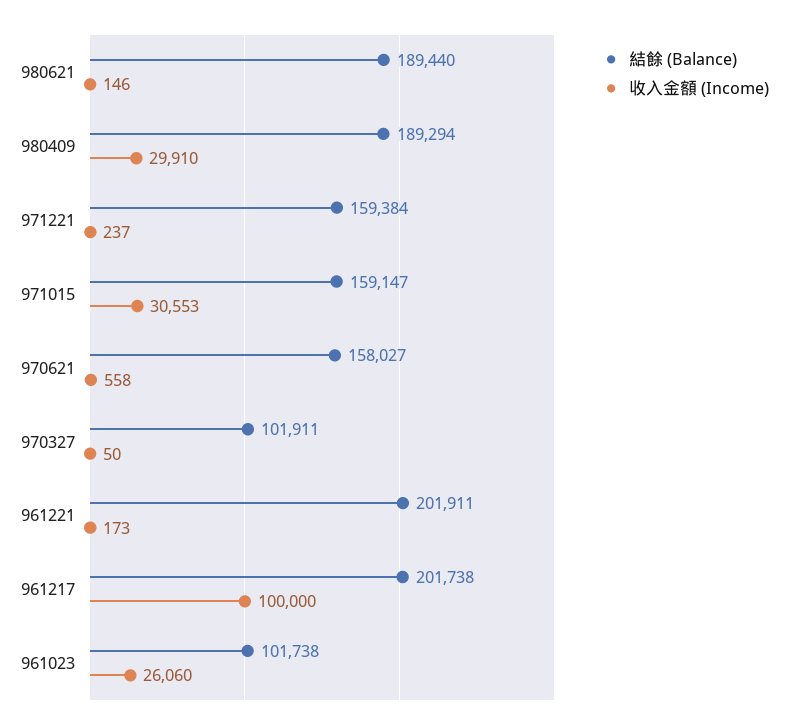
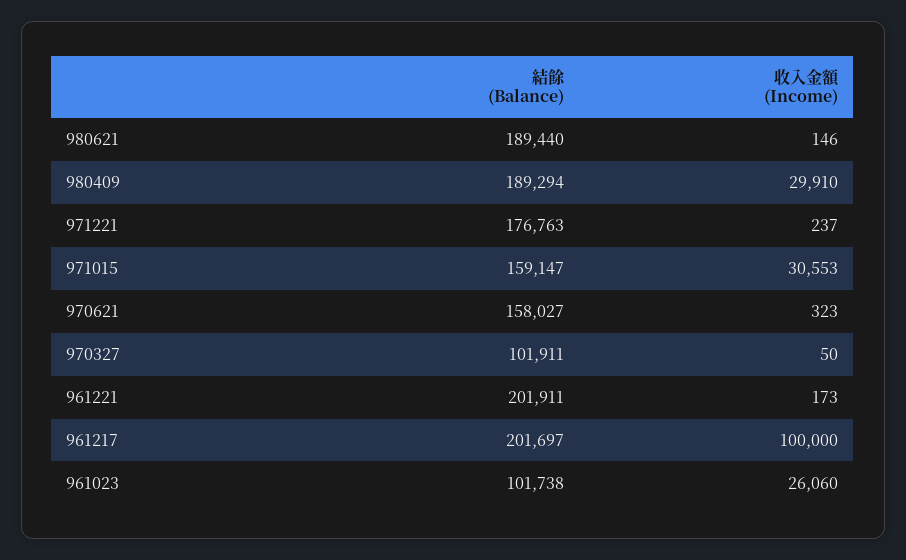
  {
    "結餘 (Balance)": {
      "980621": 189440,
      "980409": 189294,
-     "971221": 159384,
+     "971221": 176763,
      "971015": 159147,
      "970621": 158027,
      "970327": 101911,
      "961221": 201911,
-     "961217": 201738,
+     "961217": 201697,
      "961023": 101738
    },
    "收入金額 (Income)": {
      "980621": 146,
      "980409": 29910,
      "971221": 237,
      "971015": 30553,
-     "970621": 558,
+     "970621": 323,
      "970327": 50,
      "961221": 173,
      "961217": 100000,
      "961023": 26060
    }
  }

